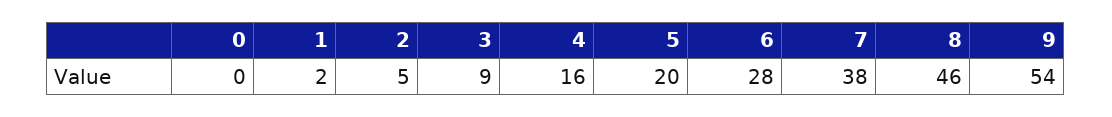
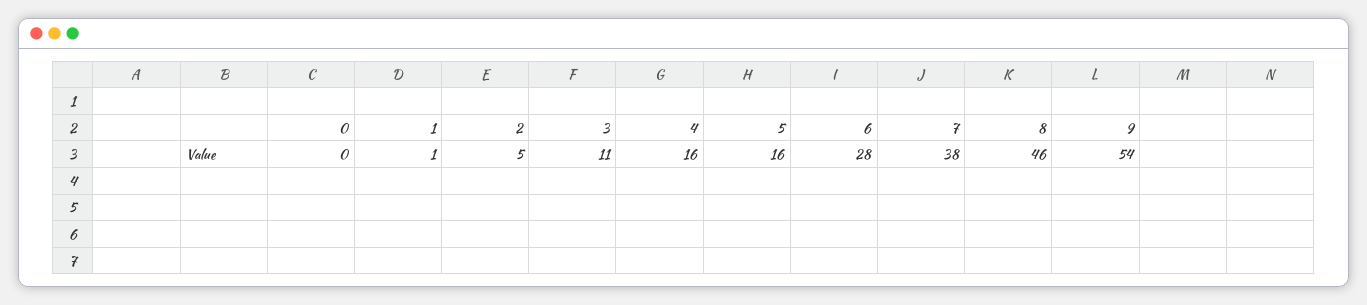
  {
    "0": 0,
-   "1": 2,
+   "1": 1,
    "2": 5,
-   "3": 9,
+   "3": 11,
    "4": 16,
-   "5": 20,
+   "5": 16,
    "6": 28,
    "7": 38,
    "8": 46,
    "9": 54
  }

